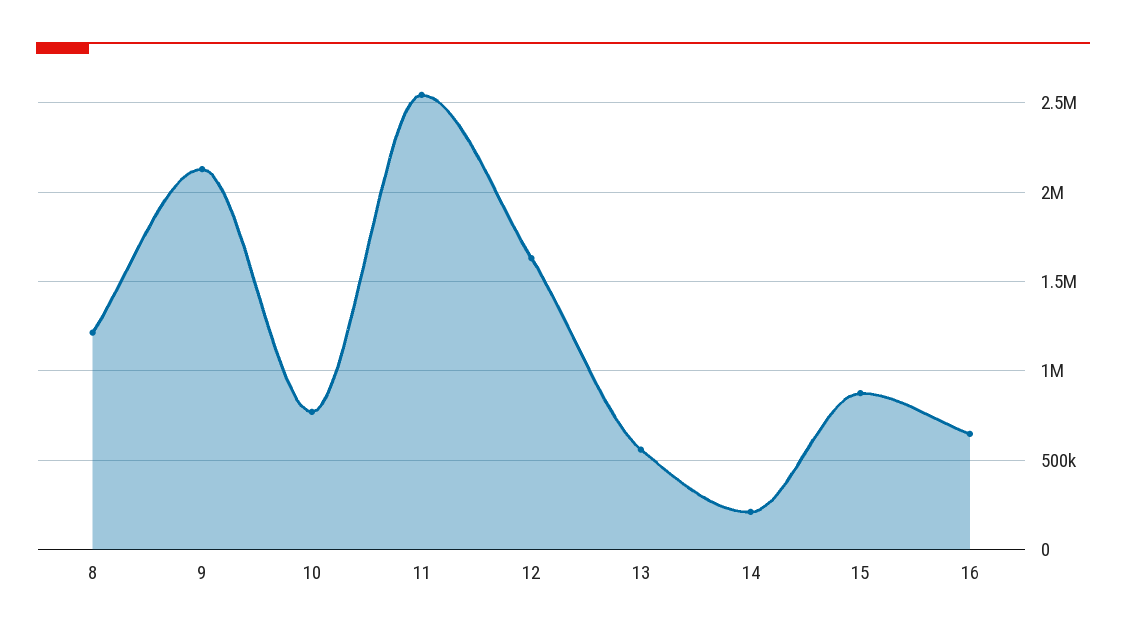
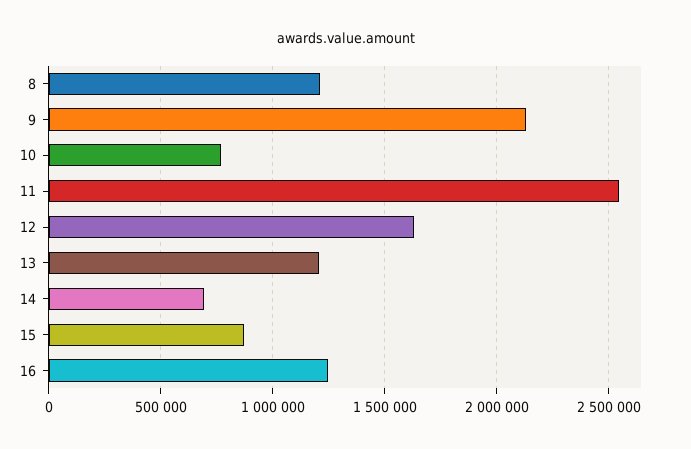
  {
    "8": 1200000,
    "9": 2150000,
    "10": 750000,
    "11": 2550000,
    "12": 1650000,
-   "13": 550000,
+   "13": 1200000,
-   "14": 200000,
+   "14": 700000,
    "15": 850000,
-   "16": 650000
+   "16": 1250000
  }

